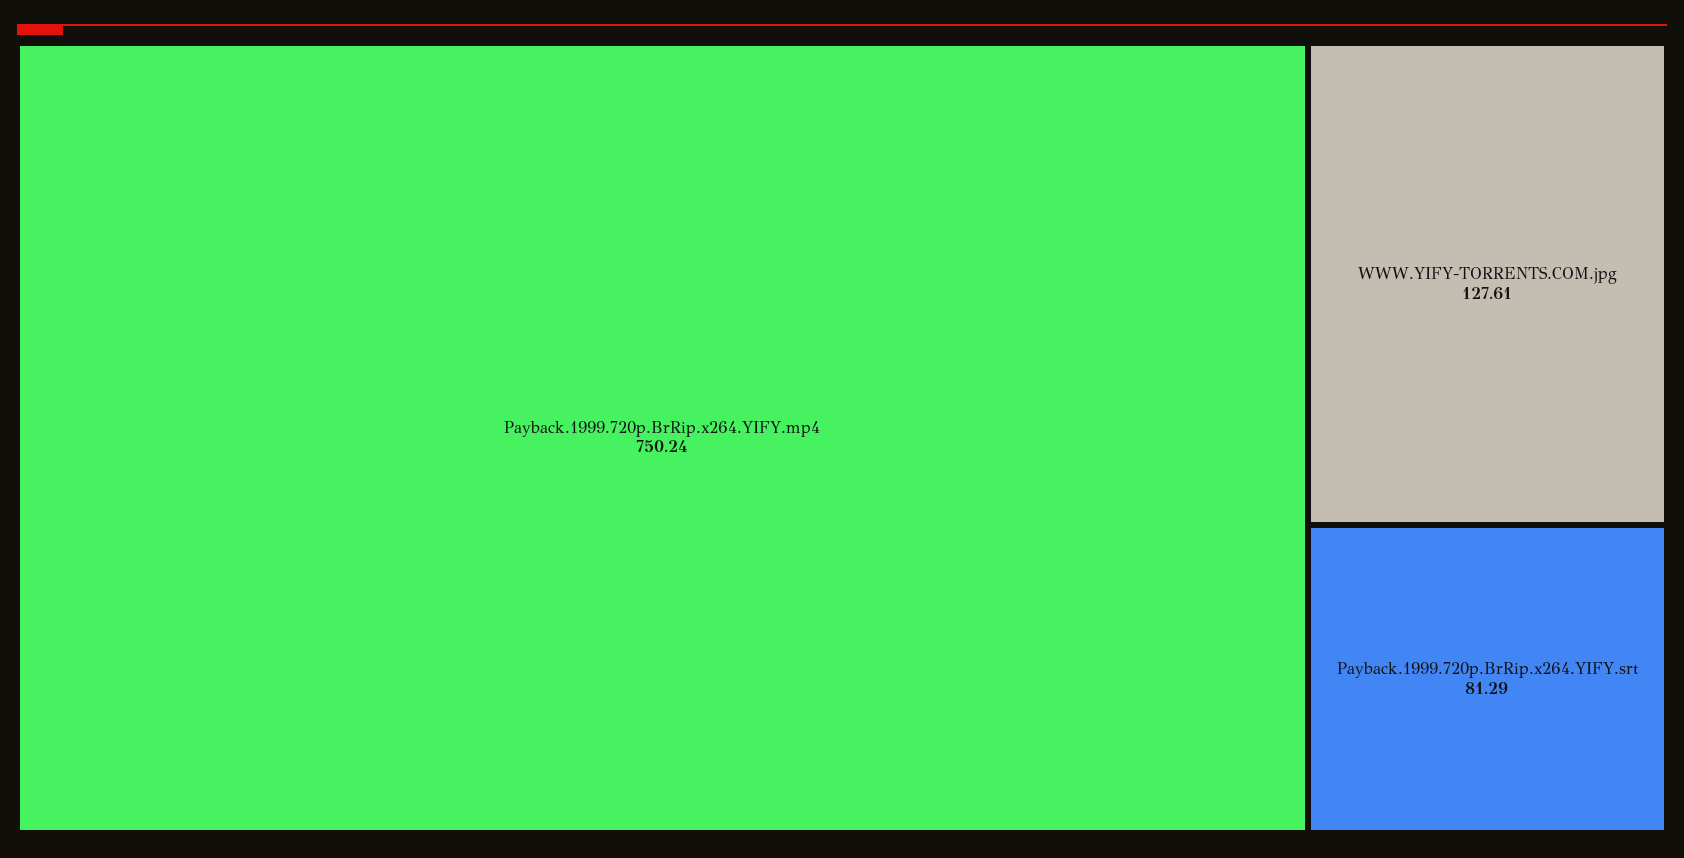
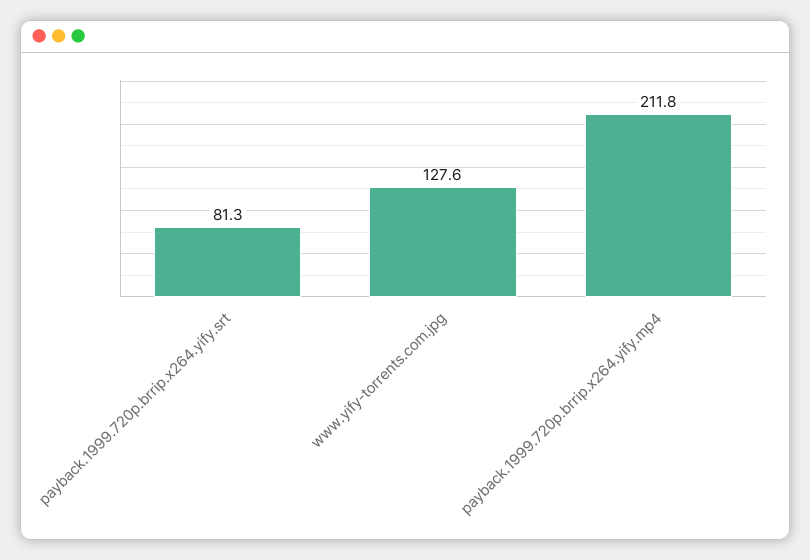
  {
-   "Payback.1999.720p.BrRip.x264.YIFY.mp4": 750.24,
+   "Payback.1999.720p.BrRip.x264.YIFY.mp4": 211.8,
    "WWW.YIFY-TORRENTS.COM.jpg": 127.61,
    "Payback.1999.720p.BrRip.x264.YIFY.srt": 81.29
  }

